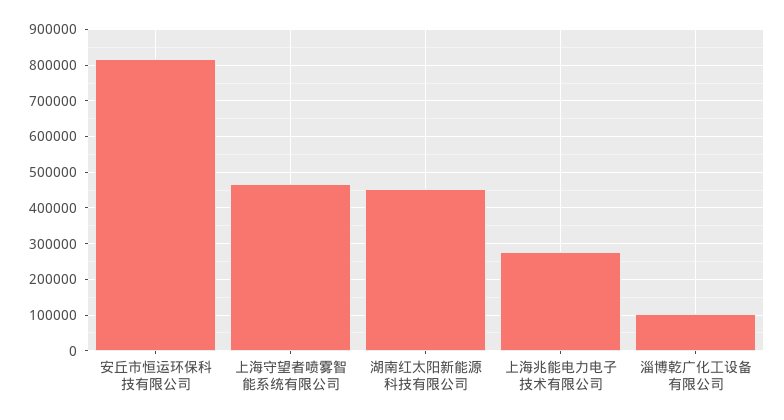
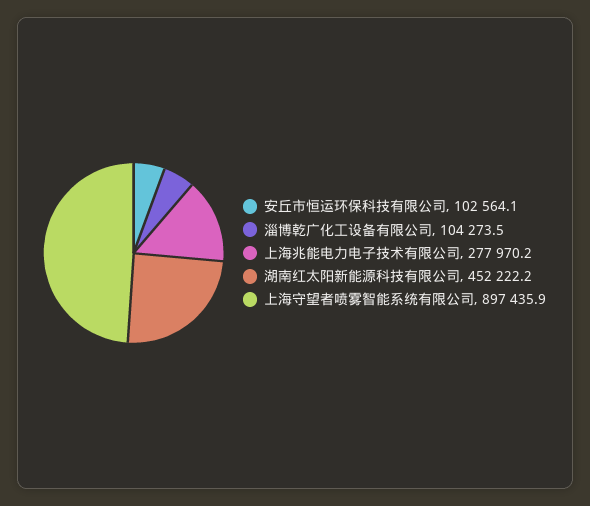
  {
-   "安丘市恒运环保科技有限公司": 820000,
+   "安丘市恒运环保科技有限公司": 102564.1,
-   "上海守望者喷雾智能系统有限公司": 460000,
+   "上海守望者喷雾智能系统有限公司": 897435.9,
    "湖南红太阳新能源科技有限公司": 452222.2,
    "上海兆能电力电子技术有限公司": 277970.2,
    "淄博乾广化工设备有限公司": 104273.5
  }

